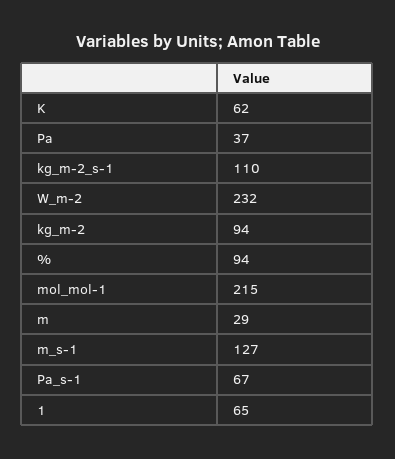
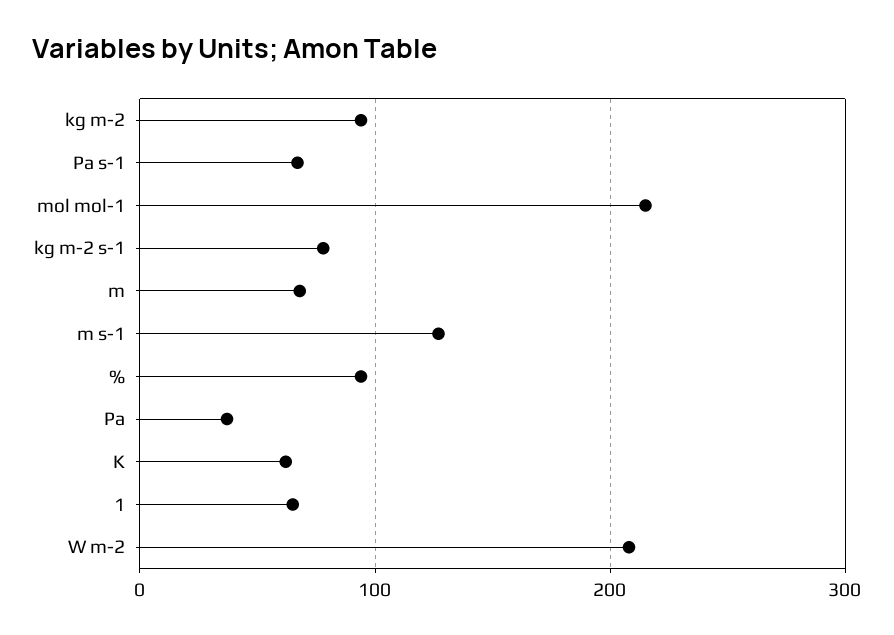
  {
    "K": 62,
    "Pa": 37,
-   "kg_m-2_s-1": 110,
+   "kg_m-2_s-1": 80,
-   "W_m-2": 232,
+   "W_m-2": 210,
    "kg_m-2": 94,
    "%": 94,
    "mol_mol-1": 215,
-   "m": 29,
+   "m": 70,
    "m_s-1": 127,
    "Pa_s-1": 67,
    "1": 65
  }

